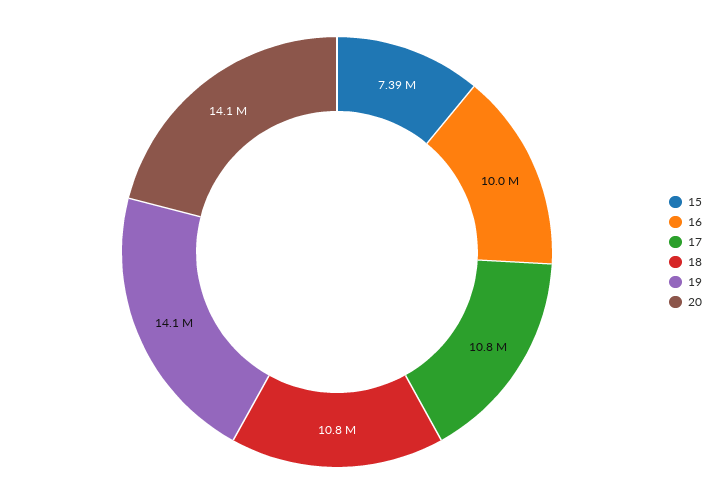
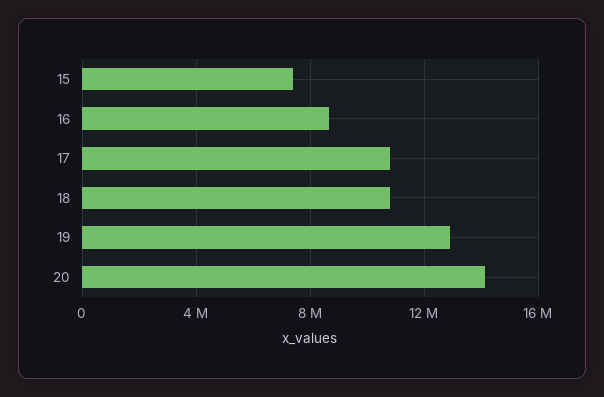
  {
    "15": 7390000,
-   "16": 10000000,
+   "16": 8500000,
    "17": 10800000,
    "18": 10800000,
-   "19": 14100000,
+   "19": 13000000,
    "20": 14100000
  }

